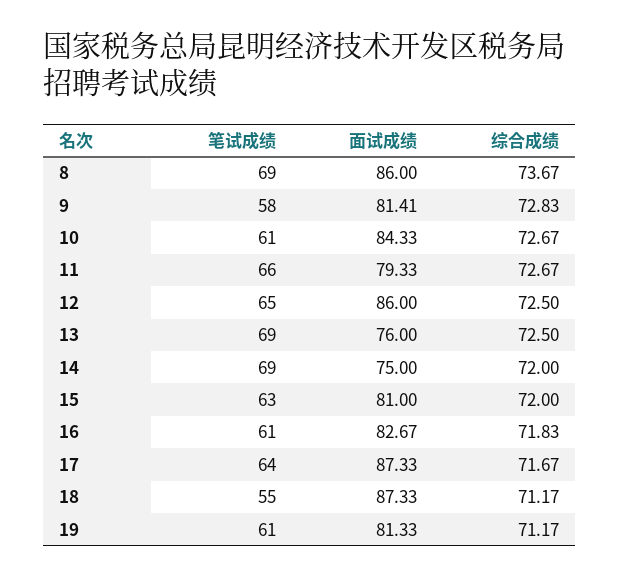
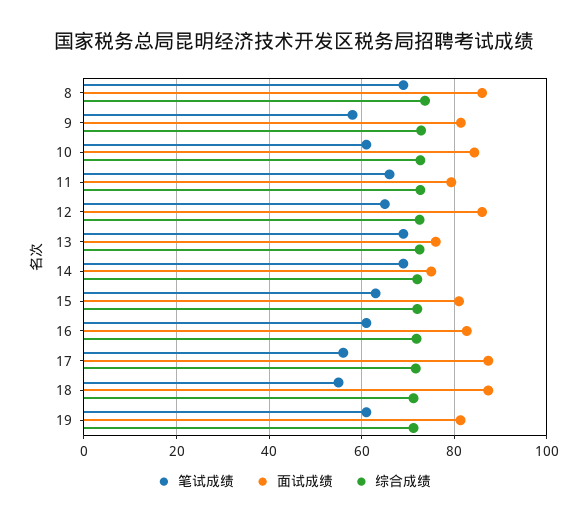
  {
    "笔试成绩": {
      "8": 69,
      "9": 58,
      "10": 61,
      "11": 66,
      "12": 65,
      "13": 69,
      "14": 69,
      "15": 63,
      "16": 61,
-     "17": 64,
+     "17": 56,
      "18": 55,
      "19": 61
    },
    "面试成绩": {
      "8": 86,
      "9": 81.41,
      "10": 84.33,
      "11": 79.33,
      "12": 86,
      "13": 76,
      "14": 75,
      "15": 81,
      "16": 82.67,
      "17": 87.33,
      "18": 87.33,
      "19": 81.33
    },
    "综合成绩": {
      "8": 73.67,
      "9": 72.83,
      "10": 72.67,
      "11": 72.67,
      "12": 72.5,
      "13": 72.5,
      "14": 72,
      "15": 72,
      "16": 71.83,
      "17": 71.67,
      "18": 71.17,
      "19": 71.17
    }
  }

